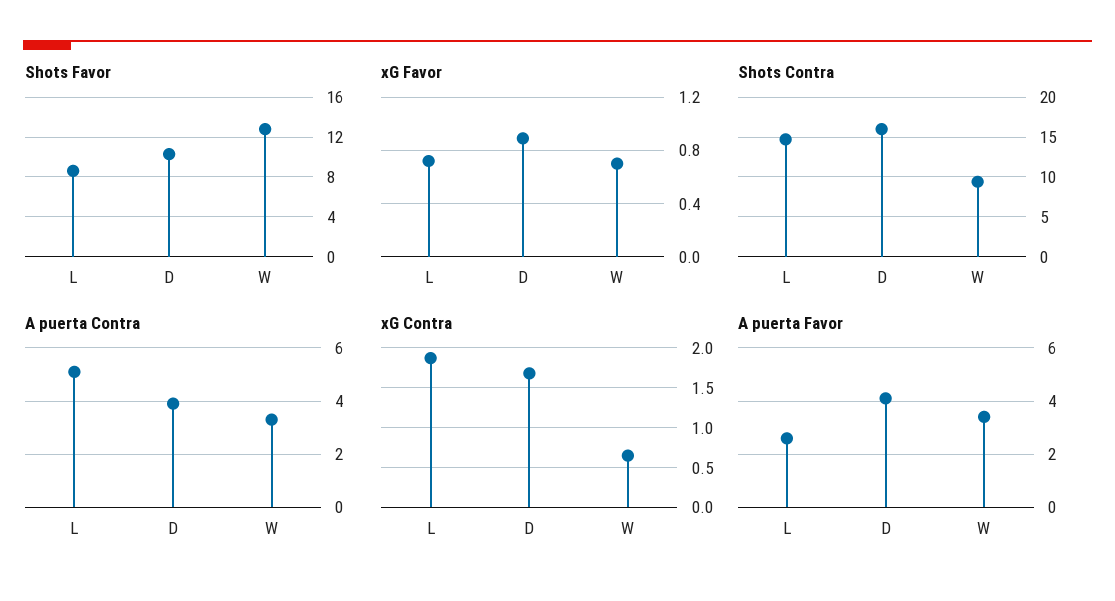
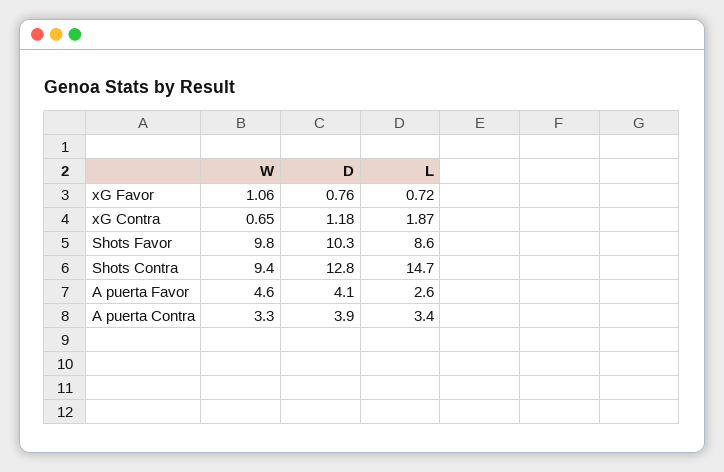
  {
    "Shots Favor": {
      "L": 8.6,
      "D": 10.3,
-     "W": 13
+     "W": 9.8
    },
    "xG Favor": {
      "L": 0.72,
-     "D": 0.9,
+     "D": 0.76,
-     "W": 0.7
+     "W": 1.06
    },
    "Shots Contra": {
      "L": 14.7,
-     "D": 16,
+     "D": 12.8,
      "W": 9.4
    },
    "A puerta Contra": {
-     "L": 5,
+     "L": 3.4,
      "D": 3.9,
      "W": 3.3
    },
    "xG Contra": {
      "L": 1.87,
-     "D": 1.7,
+     "D": 1.18,
      "W": 0.65
    },
    "A puerta Favor": {
      "L": 2.6,
      "D": 4.1,
-     "W": 3.5
+     "W": 4.6
    }
  }

